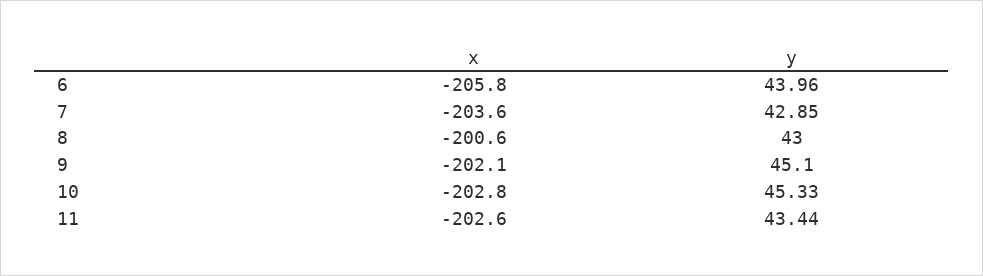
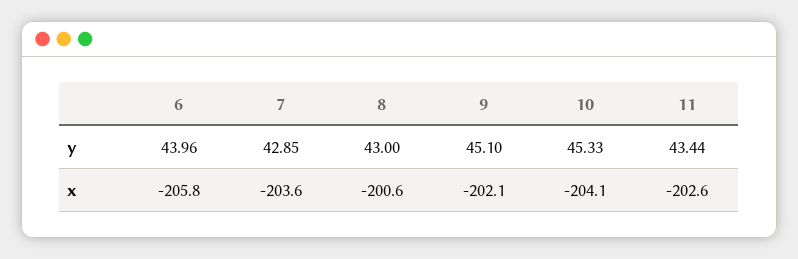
  {
    "x": {
      "6": -205.8,
      "7": -203.6,
      "8": -200.6,
      "9": -202.1,
-     "10": -202.8,
+     "10": -204.1,
      "11": -202.6
    },
    "y": {
      "6": 43.96,
      "7": 42.85,
      "8": 43,
      "9": 45.1,
      "10": 45.33,
      "11": 43.44
    }
  }

